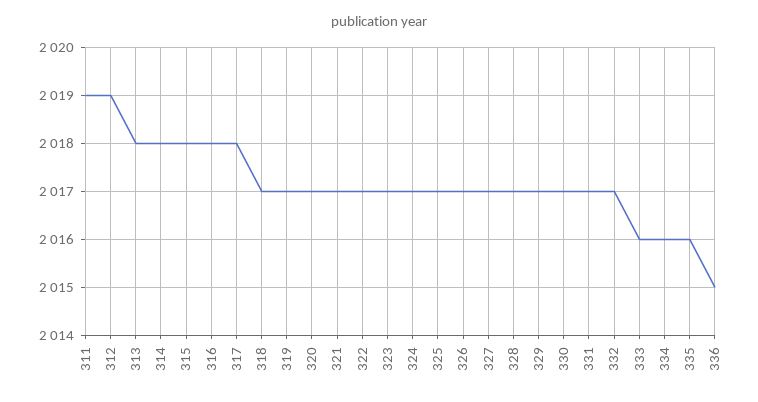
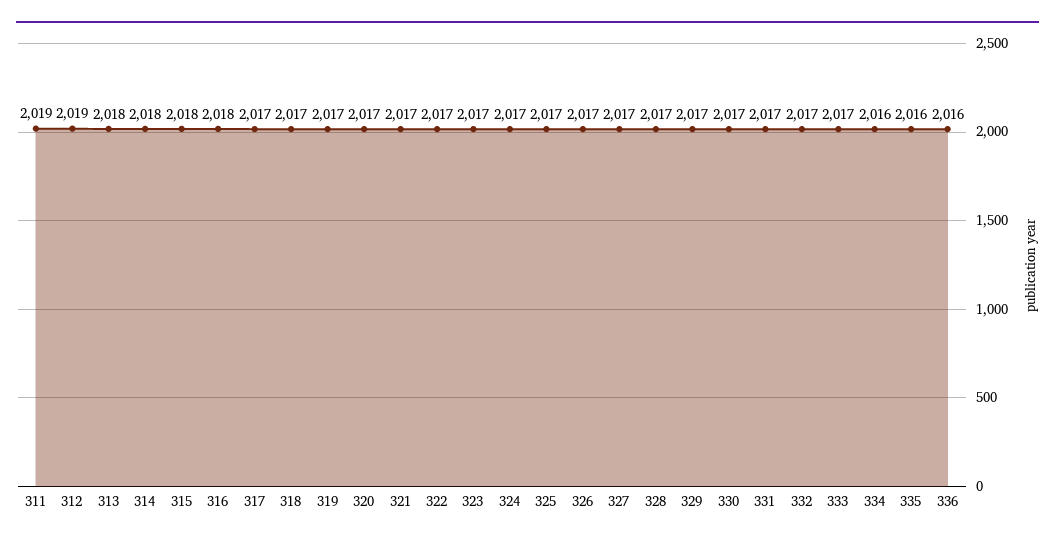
  {
    "311": 2019,
    "312": 2019,
    "313": 2018,
    "314": 2018,
    "315": 2018,
    "316": 2018,
-   "317": 2018,
+   "317": 2017,
    "318": 2017,
    "319": 2017,
    "320": 2017,
    "321": 2017,
    "322": 2017,
    "323": 2017,
    "324": 2017,
    "325": 2017,
    "326": 2017,
    "327": 2017,
    "328": 2017,
    "329": 2017,
    "330": 2017,
    "331": 2017,
    "332": 2017,
-   "333": 2016,
+   "333": 2017,
    "334": 2016,
    "335": 2016,
-   "336": 2015
+   "336": 2016
  }

